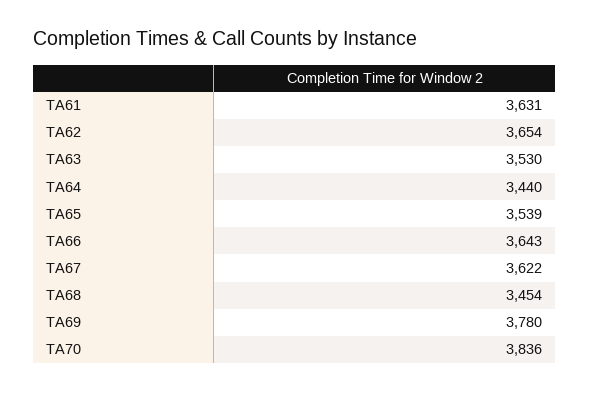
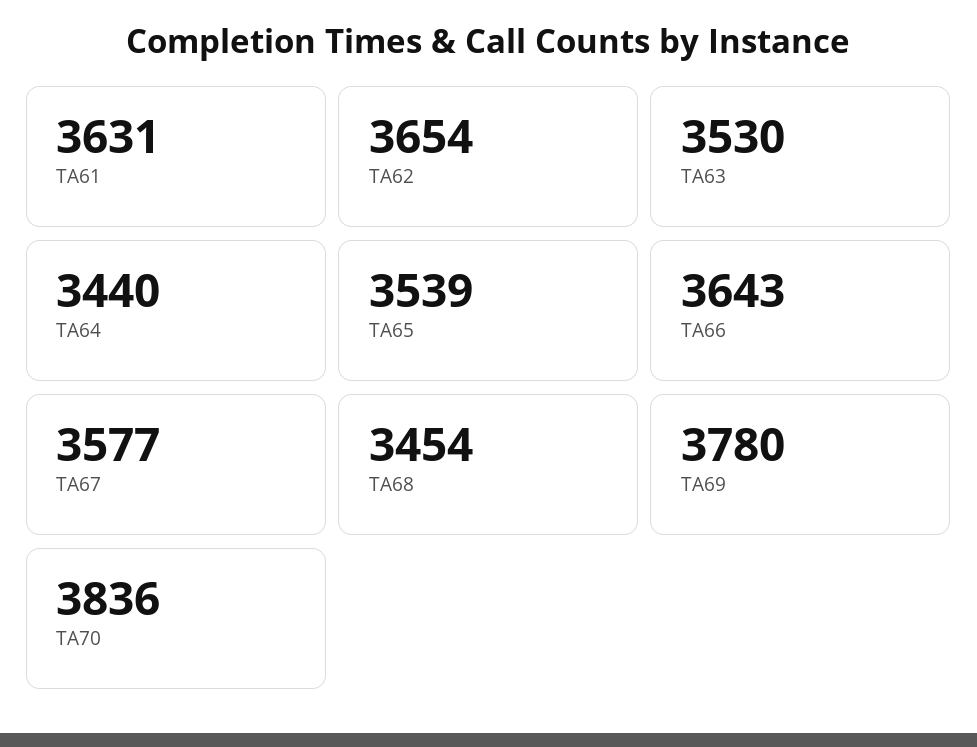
  {
    "TA61": 3631,
    "TA62": 3654,
    "TA63": 3530,
    "TA64": 3440,
    "TA65": 3539,
    "TA66": 3643,
-   "TA67": 3622,
+   "TA67": 3577,
    "TA68": 3454,
    "TA69": 3780,
    "TA70": 3836
  }

